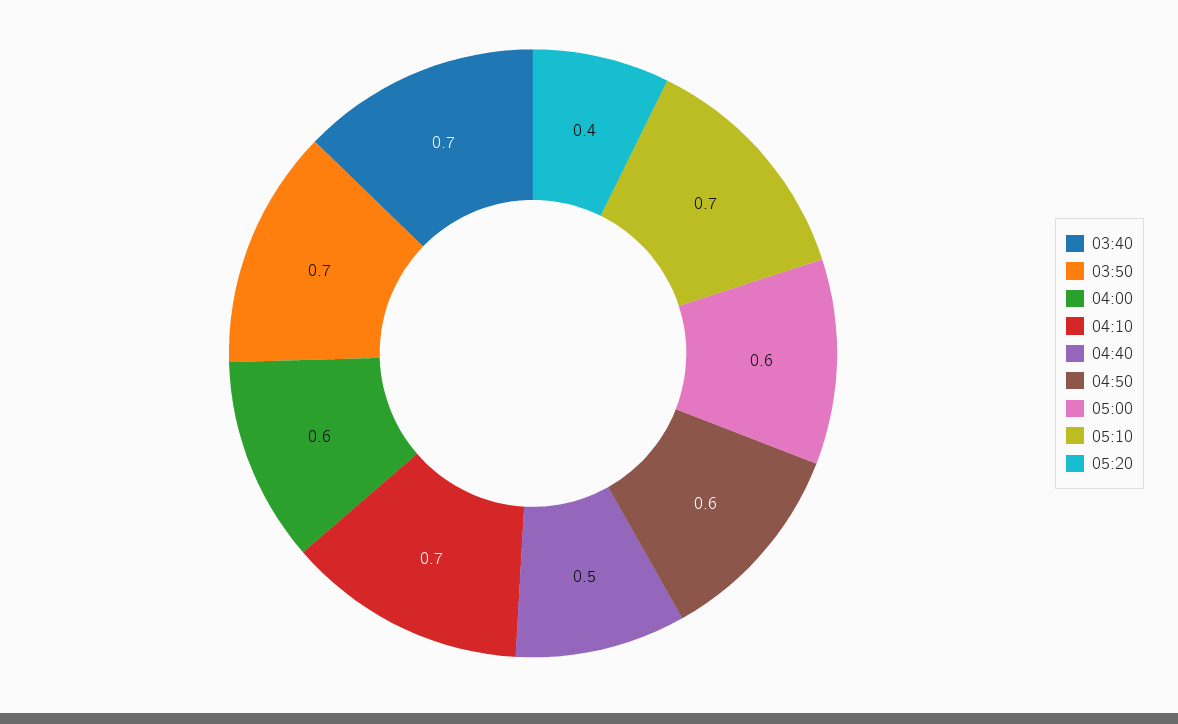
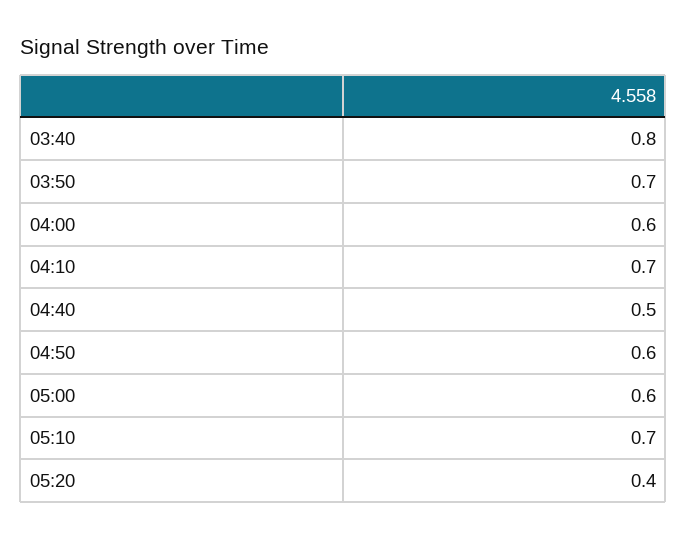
  {
-   "03:40": 0.7,
+   "03:40": 0.8,
    "03:50": 0.7,
    "04:00": 0.6,
    "04:10": 0.7,
    "04:40": 0.5,
    "04:50": 0.6,
    "05:00": 0.6,
    "05:10": 0.7,
    "05:20": 0.4
  }

